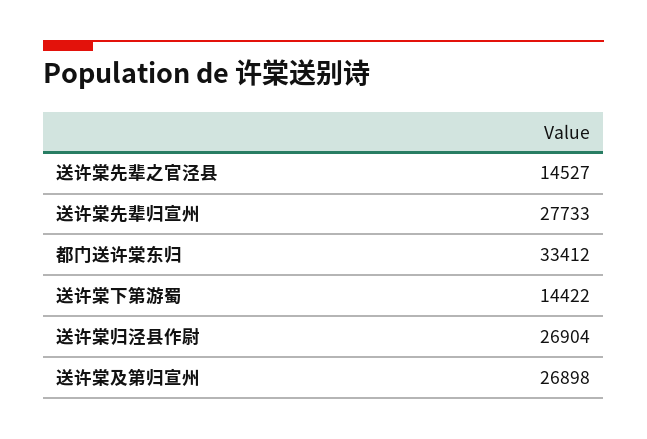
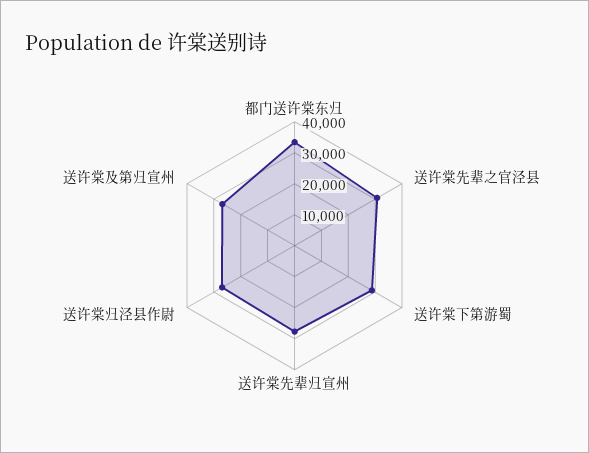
  {
-   "送许棠先辈之官泾县": 14527,
+   "送许棠先辈之官泾县": 30000,
    "送许棠先辈归宣州": 27733,
    "都门送许棠东归": 33412,
-   "送许棠下第游蜀": 14422,
+   "送许棠下第游蜀": 30000,
    "送许棠归泾县作尉": 26904,
    "送许棠及第归宣州": 26898
  }

